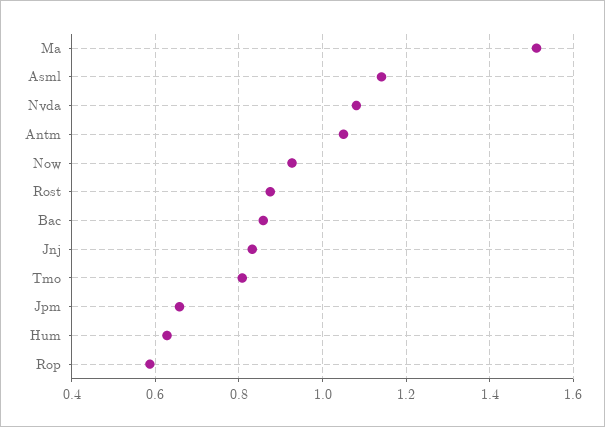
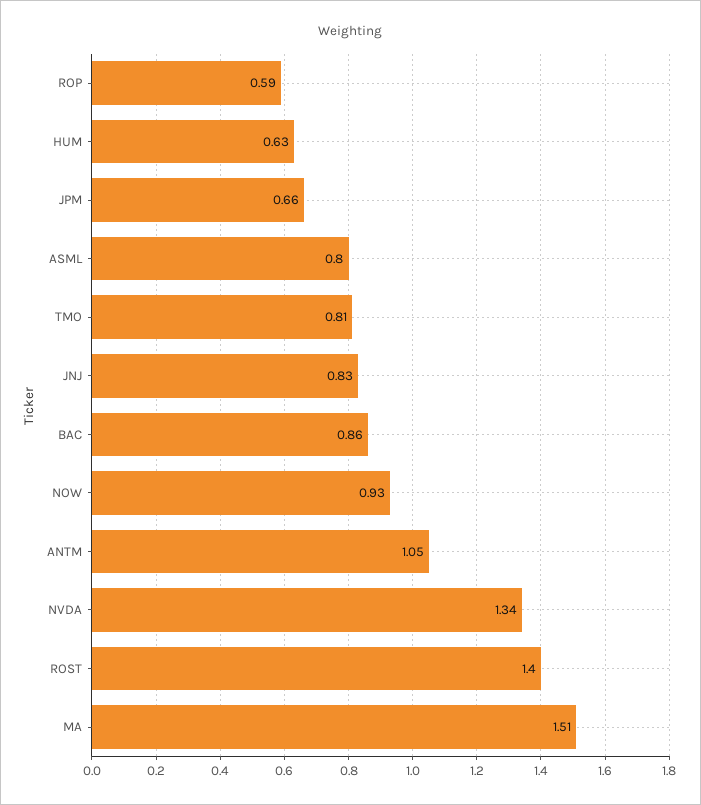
  {
    "Ma": 1.51,
-   "Asml": 1.14,
+   "Asml": 0.8,
-   "Nvda": 1.08,
+   "Nvda": 1.34,
    "Antm": 1.05,
    "Now": 0.93,
-   "Rost": 0.88,
+   "Rost": 1.4,
    "Bac": 0.86,
    "Jnj": 0.83,
    "Tmo": 0.81,
    "Jpm": 0.66,
    "Hum": 0.63,
    "Rop": 0.59
  }

